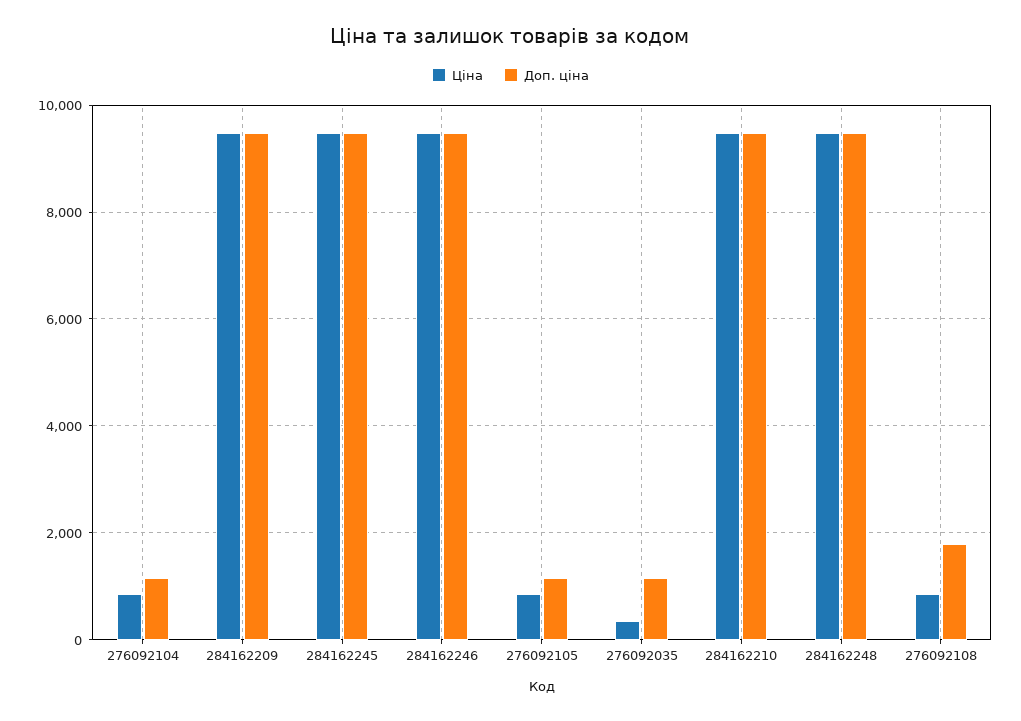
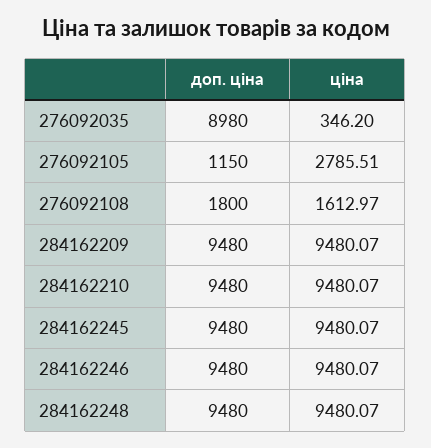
  {
    "Ціна": {
-     "276092104": 800,
      "284162209": 9480.07,
      "284162245": 9480.07,
      "284162246": 9480.07,
-     "276092105": 800,
+     "276092105": 2785.51,
      "276092035": 346.2,
      "284162210": 9480.07,
      "284162248": 9480.07,
-     "276092108": 800
+     "276092108": 1612.97
    },
    "Доп. ціна": {
-     "276092104": 1200,
      "284162209": 9480,
      "284162245": 9480,
      "284162246": 9480,
      "276092105": 1150,
-     "276092035": 1200,
+     "276092035": 8980,
      "284162210": 9480,
      "284162248": 9480,
      "276092108": 1800
    }
  }

